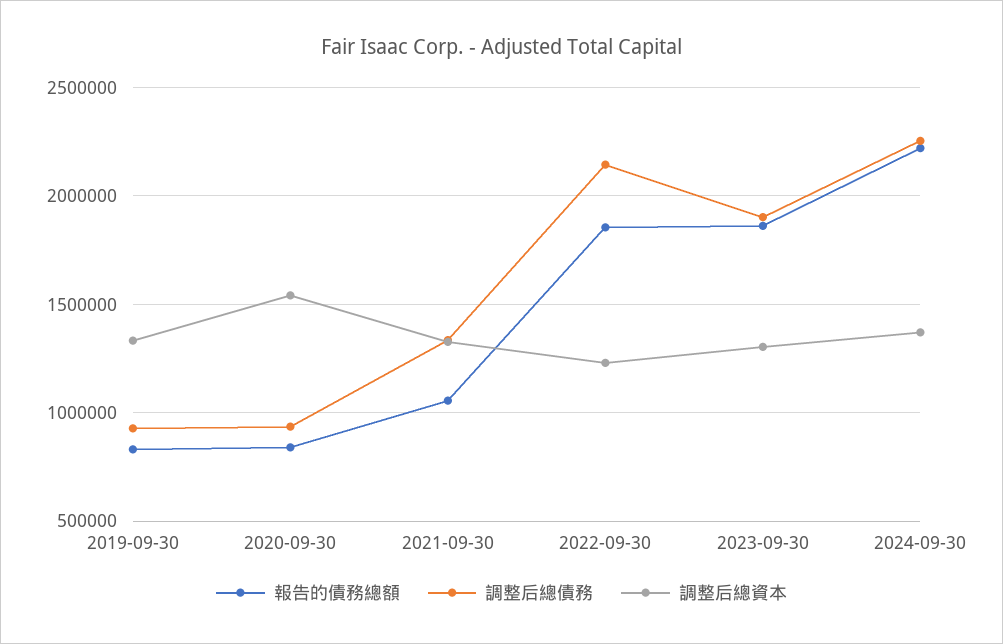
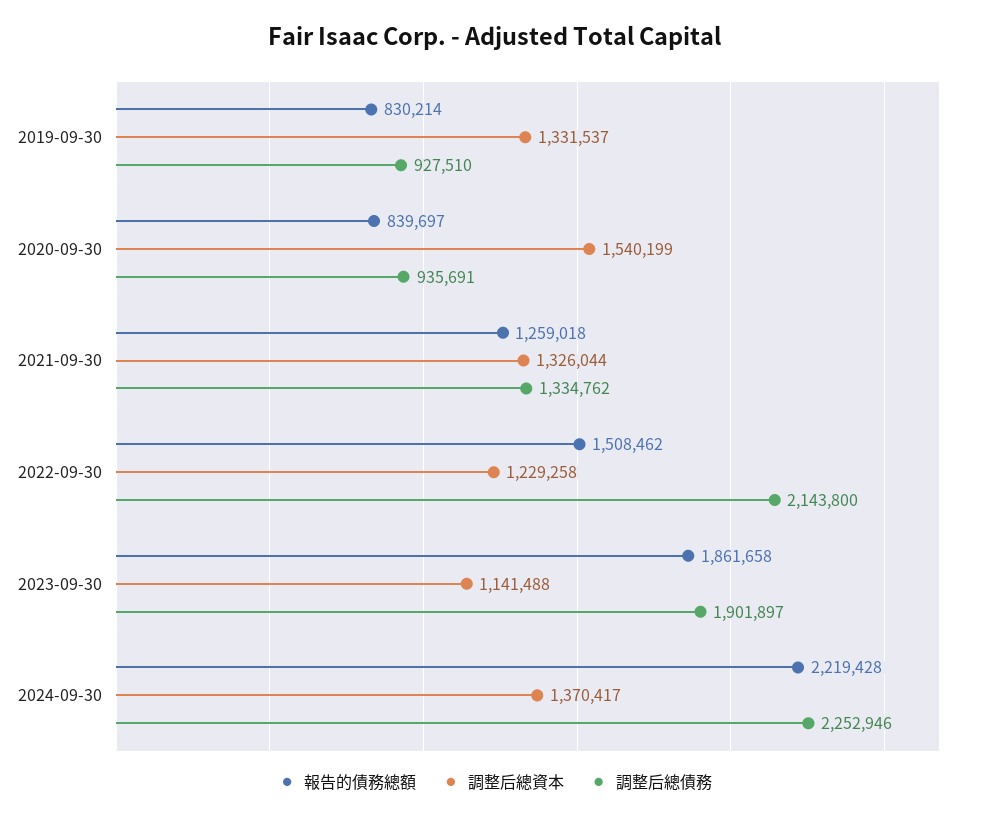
  {
    "報告的債務總額": {
      "2019-09-30": 830214,
      "2020-09-30": 839697,
-     "2021-09-30": 1050000,
+     "2021-09-30": 1259018,
-     "2022-09-30": 1850000,
+     "2022-09-30": 1508462,
      "2023-09-30": 1861658,
      "2024-09-30": 2219428
    },
    "調整后總債務": {
      "2019-09-30": 927510,
      "2020-09-30": 935691,
      "2021-09-30": 1334762,
      "2022-09-30": 2143800,
      "2023-09-30": 1901897,
      "2024-09-30": 2252946
    },
    "調整后總資本": {
      "2019-09-30": 1331537,
      "2020-09-30": 1540199,
      "2021-09-30": 1326044,
      "2022-09-30": 1229258,
-     "2023-09-30": 1300000,
+     "2023-09-30": 1141488,
      "2024-09-30": 1370417
    }
  }

